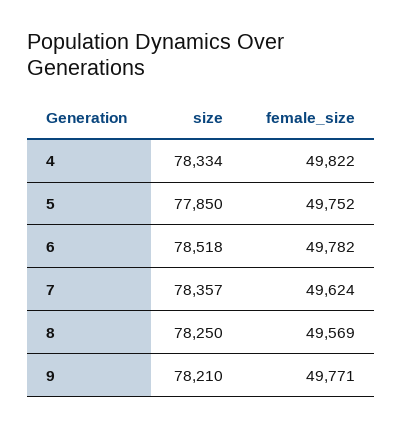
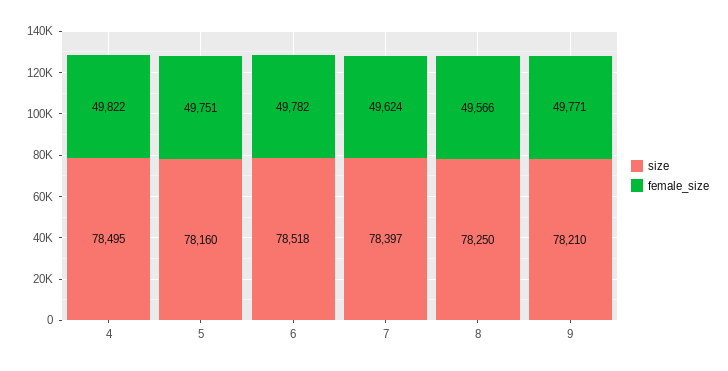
  {
    "size": {
-     "4": 78334,
+     "4": 78495,
-     "5": 77850,
+     "5": 78160,
      "6": 78518,
-     "7": 78357,
+     "7": 78397,
      "8": 78250,
      "9": 78210
    },
    "female_size": {
      "4": 49822,
-     "5": 49752,
+     "5": 49751,
      "6": 49782,
      "7": 49624,
-     "8": 49569,
+     "8": 49566,
      "9": 49771
    }
  }

